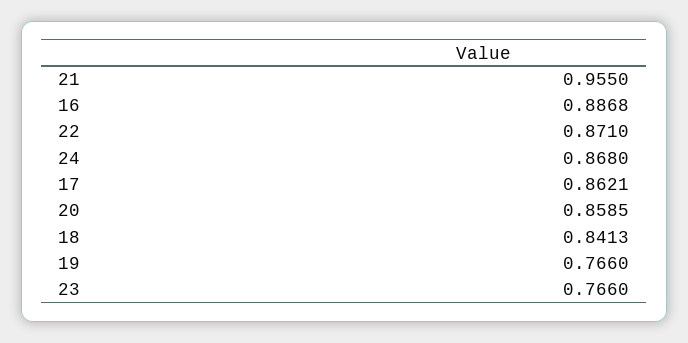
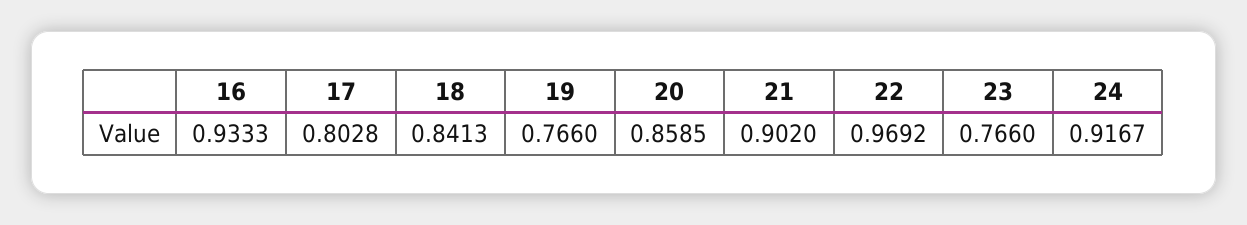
  {
-   "21": 0.955,
+   "21": 0.902,
-   "16": 0.8868,
+   "16": 0.9333,
-   "22": 0.871,
+   "22": 0.9692,
-   "24": 0.868,
+   "24": 0.9167,
-   "17": 0.8621,
+   "17": 0.8028,
    "20": 0.8585,
    "18": 0.8413,
    "19": 0.766,
    "23": 0.766
  }

